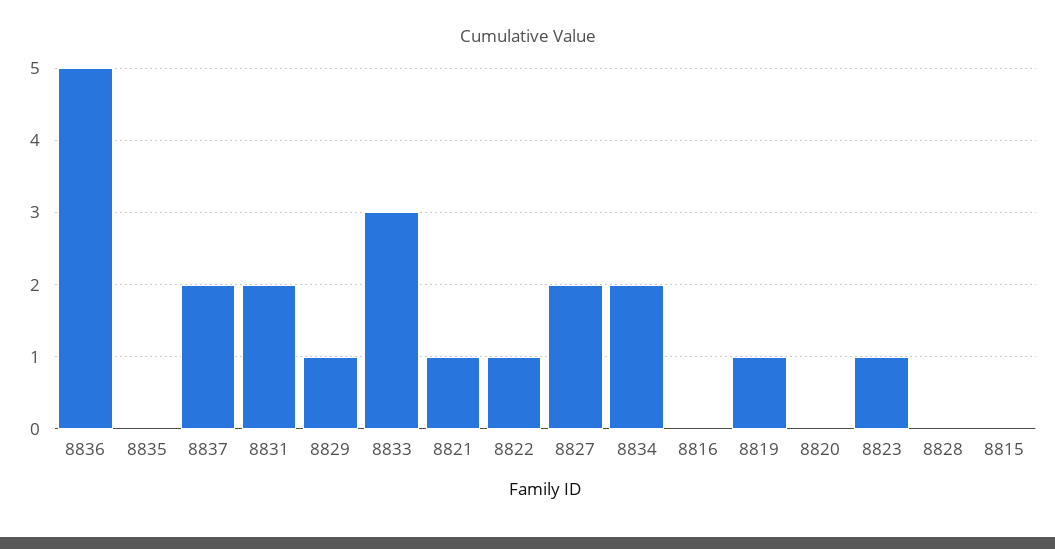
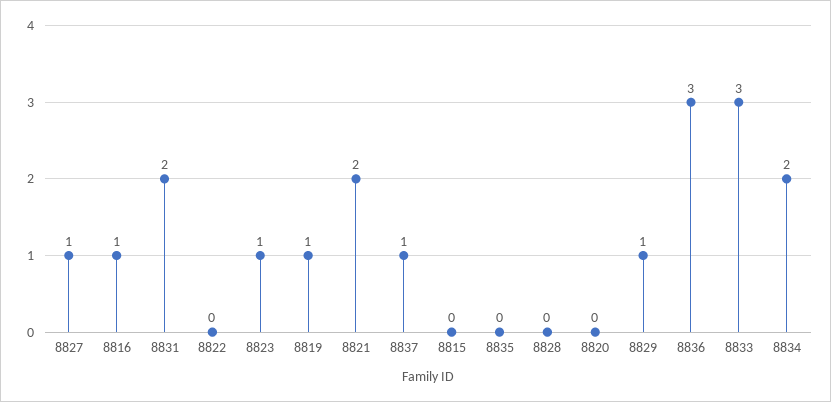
  {
-   "8836": 5,
+   "8836": 3,
    "8835": 0,
-   "8837": 2,
+   "8837": 1,
    "8831": 2,
    "8829": 1,
    "8833": 3,
-   "8821": 1,
+   "8821": 2,
-   "8822": 1,
+   "8822": 0,
-   "8827": 2,
+   "8827": 1,
    "8834": 2,
-   "8816": 0,
+   "8816": 1,
    "8819": 1,
    "8820": 0,
    "8823": 1,
    "8828": 0,
    "8815": 0
  }

